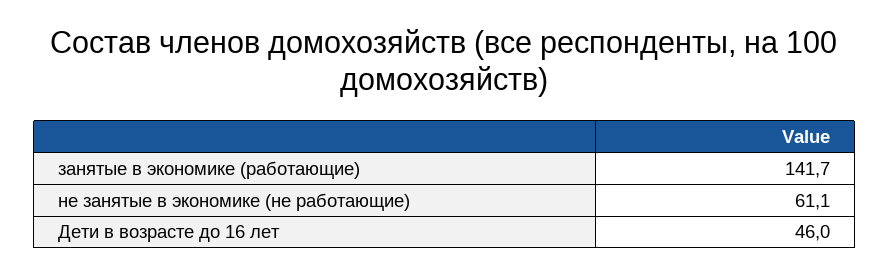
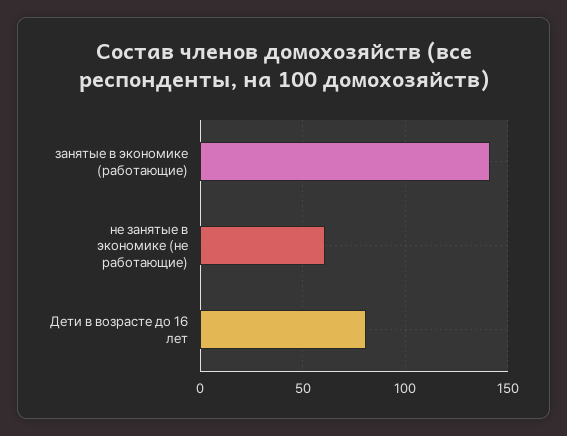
  {
    "занятые в экономике (работающие)": 141.7,
    "не занятые в экономике (не работающие)": 61.1,
-   "Дети в возрасте до 16 лет": 46
+   "Дети в возрасте до 16 лет": 80
  }

